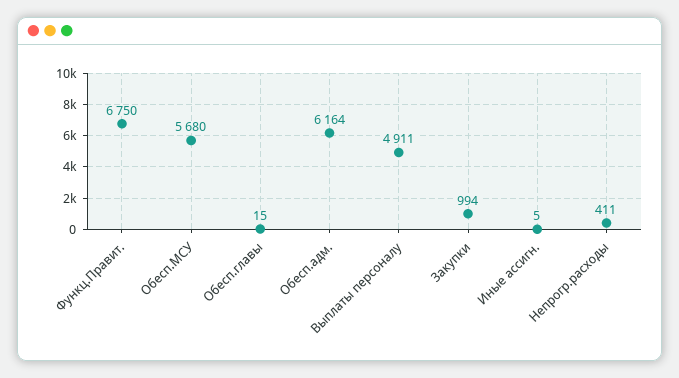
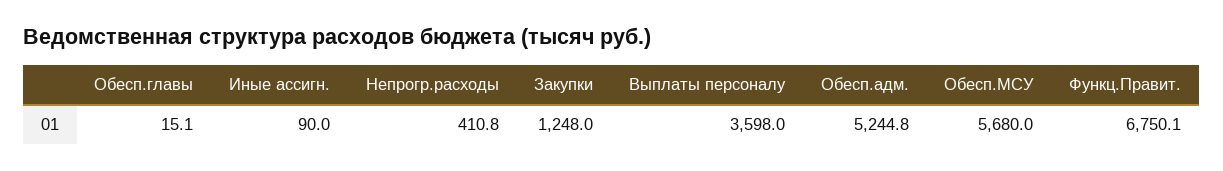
  {
    "Функц.Правит.": 6750.1,
    "Обесп.МСУ": 5680,
    "Обесп.главы": 15.1,
-   "Обесп.адм.": 6164,
+   "Обесп.адм.": 5244.8,
-   "Выплаты персоналу": 4911,
+   "Выплаты персоналу": 3598,
-   "Закупки": 994,
+   "Закупки": 1248,
-   "Иные ассигн.": 5,
+   "Иные ассигн.": 90,
    "Непрогр.расходы": 410.8
  }

